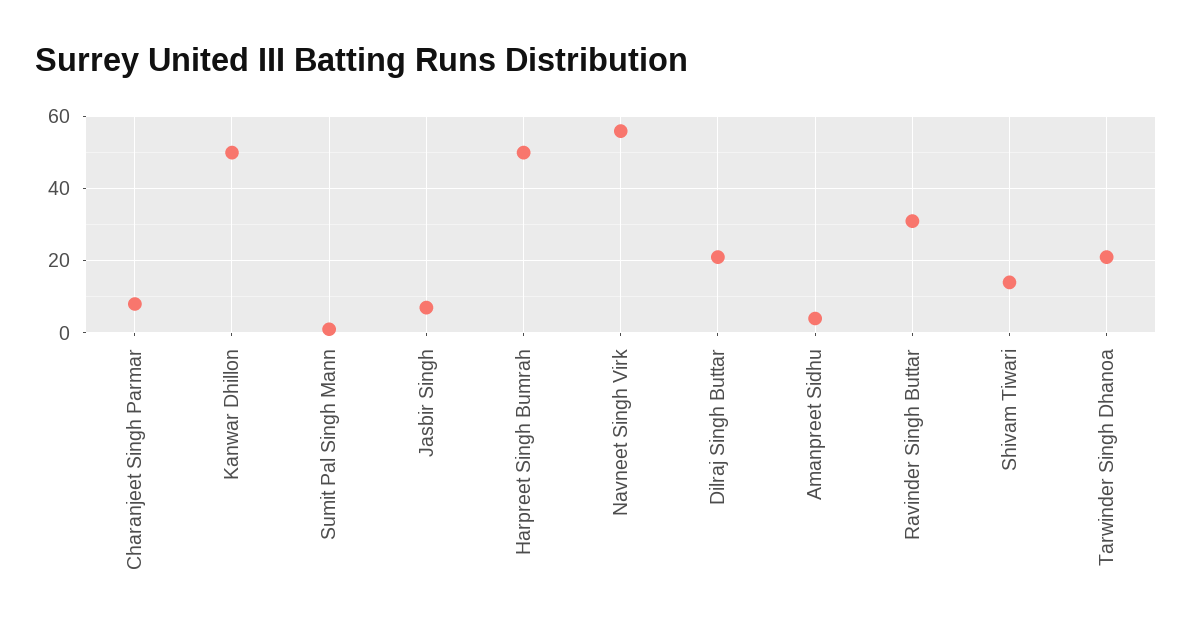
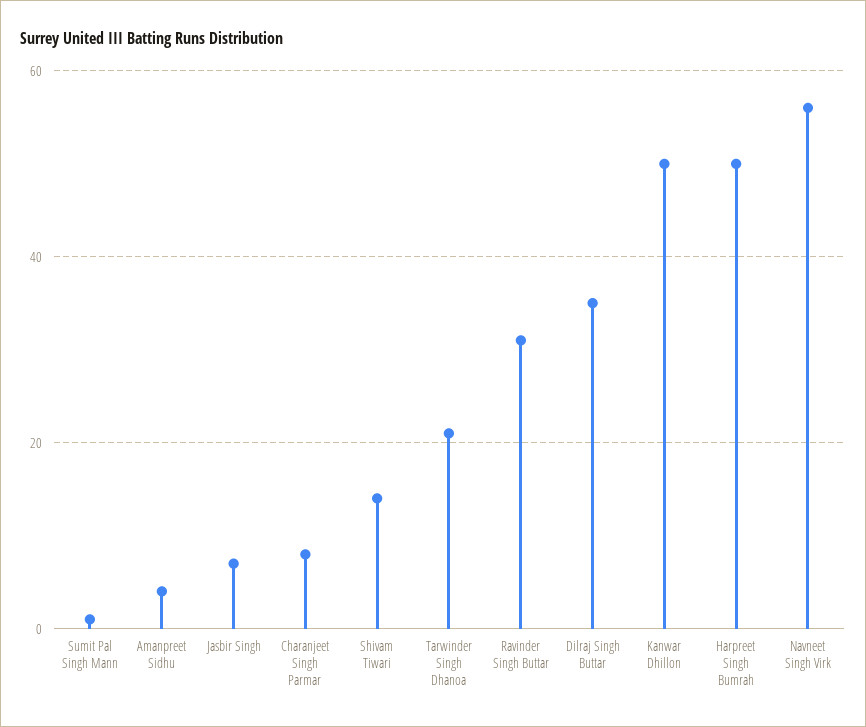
  {
    "Charanjeet Singh Parmar": 10,
    "Kanwar Dhillon": 50,
    "Sumit Pal Singh Mann": 0,
    "Jasbir Singh": 5,
    "Harpreet Singh Bumrah": 50,
    "Navneet Singh Virk": 55,
-   "Dilraj Singh Buttar": 20,
+   "Dilraj Singh Buttar": 35,
    "Amanpreet Sidhu": 5,
    "Ravinder Singh Buttar": 30,
    "Shivam Tiwari": 15,
    "Tarwinder Singh Dhanoa": 20
  }

